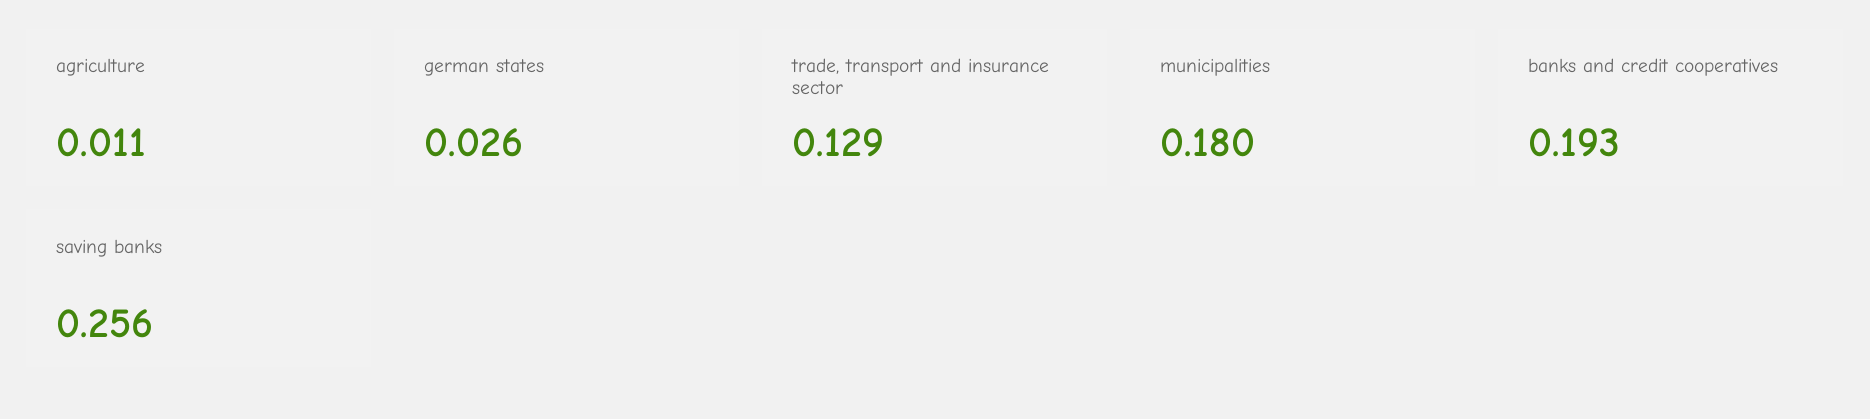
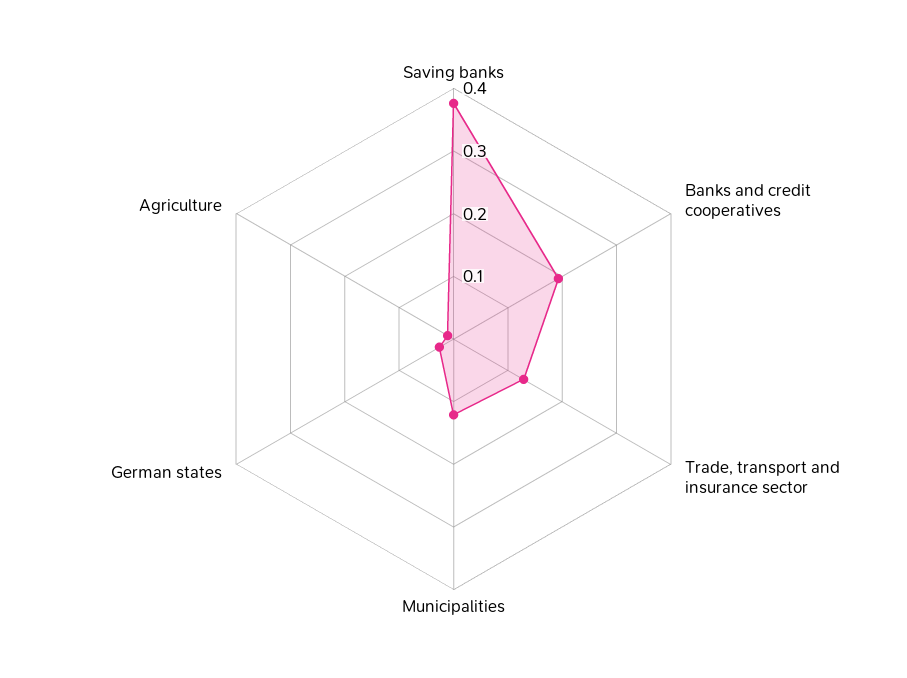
  {
    "agriculture": 0.011,
    "german states": 0.026,
    "trade, transport and insurance sector": 0.129,
-   "municipalities": 0.18,
+   "municipalities": 0.12,
    "banks and credit cooperatives": 0.193,
-   "saving banks": 0.256
+   "saving banks": 0.38
  }

